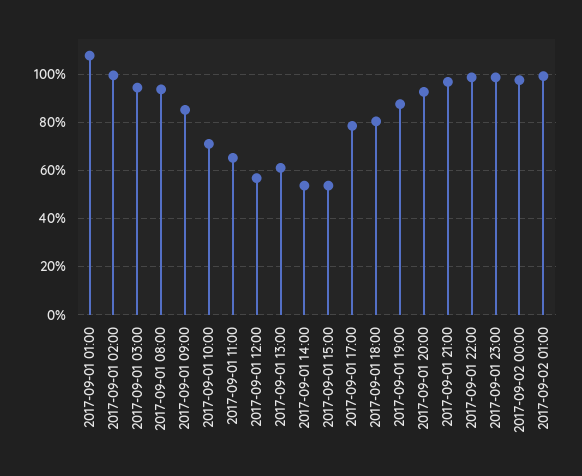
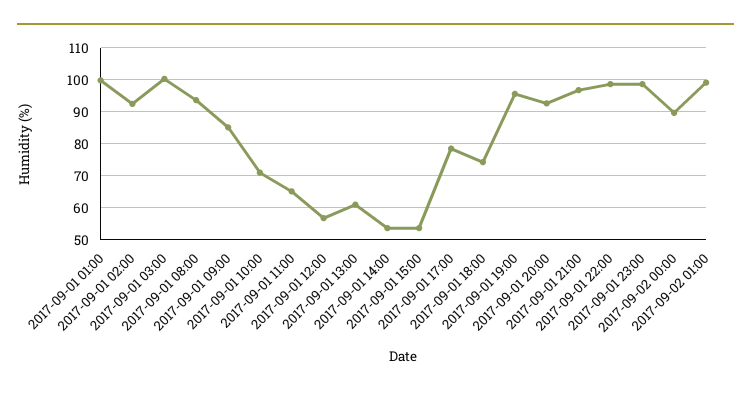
  {
-   "2017-09-01 01:00": 107.5,
+   "2017-09-01 01:00": 100,
-   "2017-09-01 02:00": 100,
+   "2017-09-01 02:00": 92,
-   "2017-09-01 03:00": 95,
+   "2017-09-01 03:00": 100,
    "2017-09-01 08:00": 94,
    "2017-09-01 09:00": 86,
    "2017-09-01 10:00": 72,
    "2017-09-01 11:00": 66,
    "2017-09-01 12:00": 56,
    "2017-09-01 13:00": 62,
    "2017-09-01 14:00": 54,
    "2017-09-01 15:00": 54,
    "2017-09-01 17:00": 78,
-   "2017-09-01 18:00": 80,
+   "2017-09-01 18:00": 74,
-   "2017-09-01 19:00": 87.5,
+   "2017-09-01 19:00": 96,
    "2017-09-01 20:00": 92,
    "2017-09-01 21:00": 96,
    "2017-09-01 22:00": 98,
    "2017-09-01 23:00": 98,
-   "2017-09-02 00:00": 97.5,
+   "2017-09-02 00:00": 90,
    "2017-09-02 01:00": 100
  }

